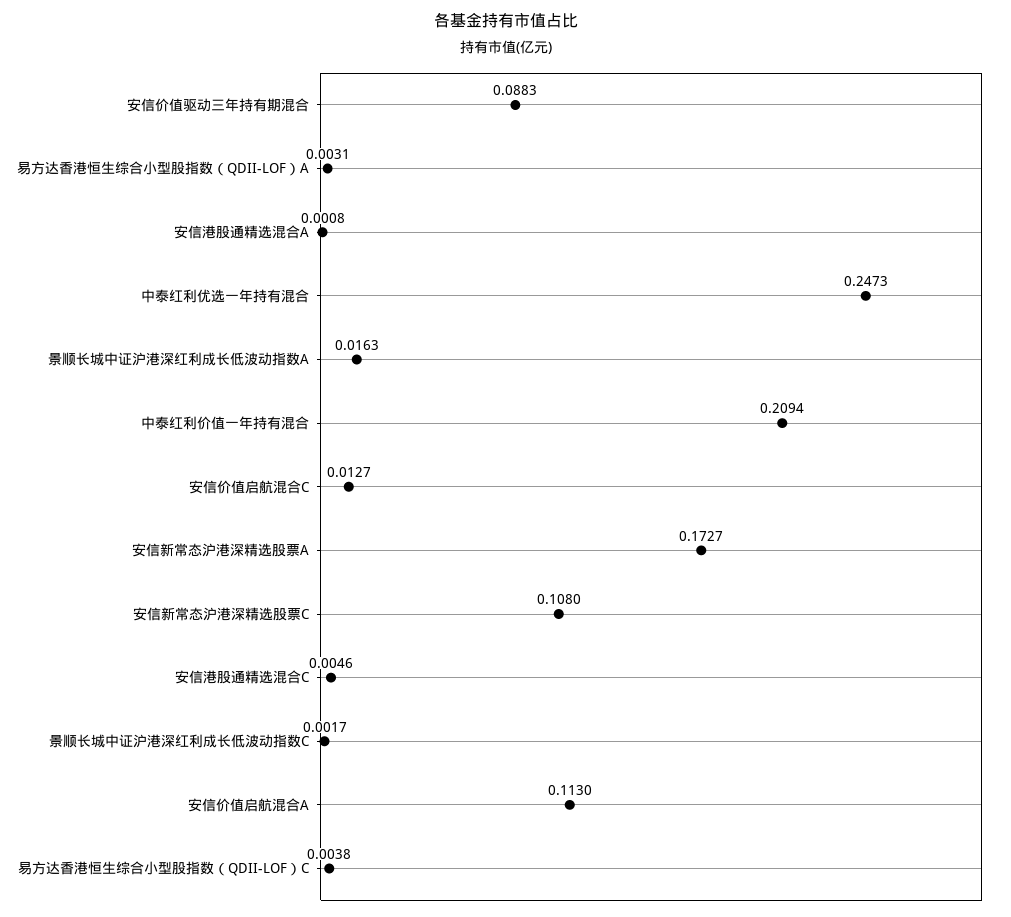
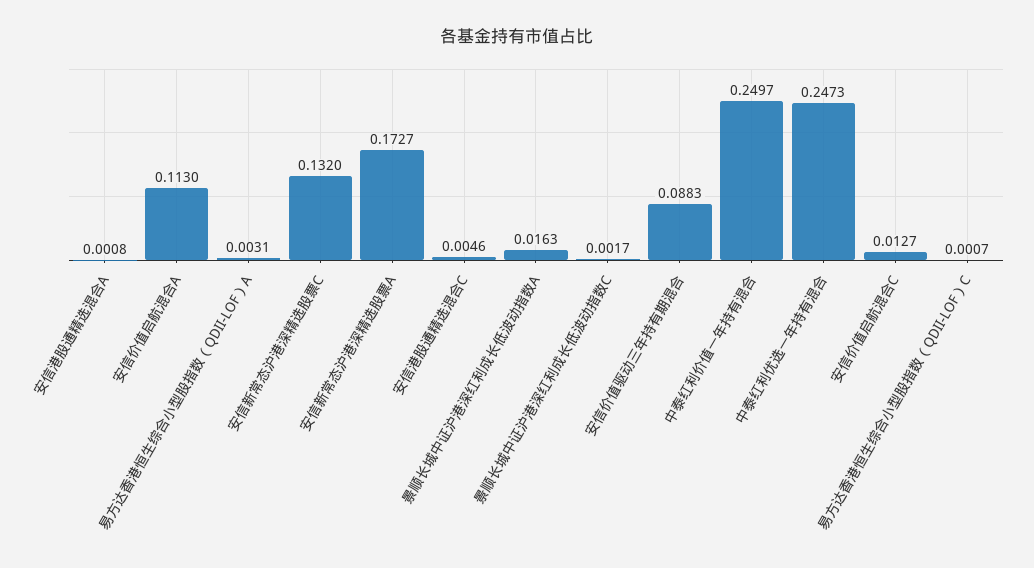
  {
    "安信价值驱动三年持有期混合": 0.0883,
    "易方达香港恒生综合小型股指数（QDII-LOF）A": 0.0031,
    "安信港股通精选混合A": 0.0008,
    "中泰红利优选一年持有混合": 0.2473,
    "景顺长城中证沪港深红利成长低波动指数A": 0.0163,
-   "中泰红利价值一年持有混合": 0.2094,
+   "中泰红利价值一年持有混合": 0.2497,
    "安信价值启航混合C": 0.0127,
    "安信新常态沪港深精选股票A": 0.1727,
-   "安信新常态沪港深精选股票C": 0.108,
+   "安信新常态沪港深精选股票C": 0.132,
    "安信港股通精选混合C": 0.0046,
    "景顺长城中证沪港深红利成长低波动指数C": 0.0017,
    "安信价值启航混合A": 0.113,
-   "易方达香港恒生综合小型股指数（QDII-LOF）C": 0.0038
+   "易方达香港恒生综合小型股指数（QDII-LOF）C": 0.0007
  }

